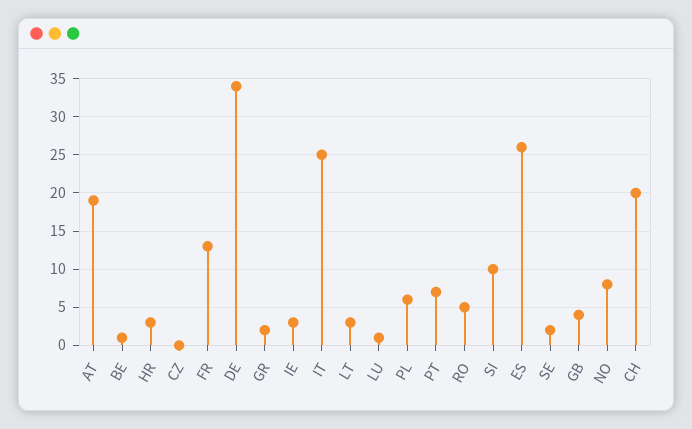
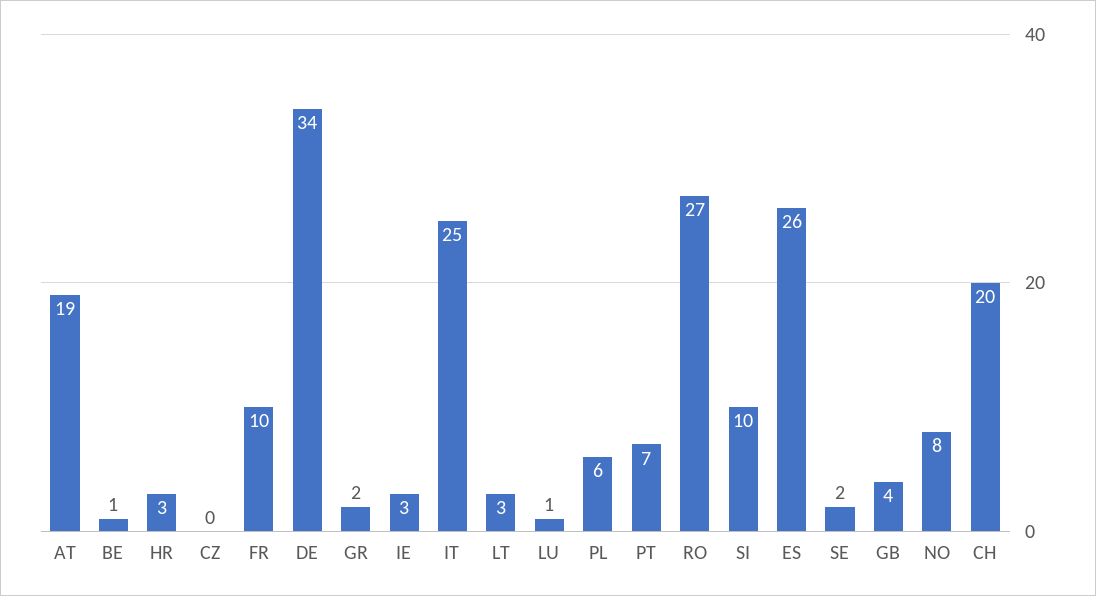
  {
    "AT": 19,
    "BE": 1,
    "HR": 3,
    "CZ": 0,
-   "FR": 13,
+   "FR": 10,
    "DE": 34,
    "GR": 2,
    "IE": 3,
    "IT": 25,
    "LT": 3,
    "LU": 1,
    "PL": 6,
    "PT": 7,
-   "RO": 5,
+   "RO": 27,
    "SI": 10,
    "ES": 26,
    "SE": 2,
    "GB": 4,
    "NO": 8,
    "CH": 20
  }

